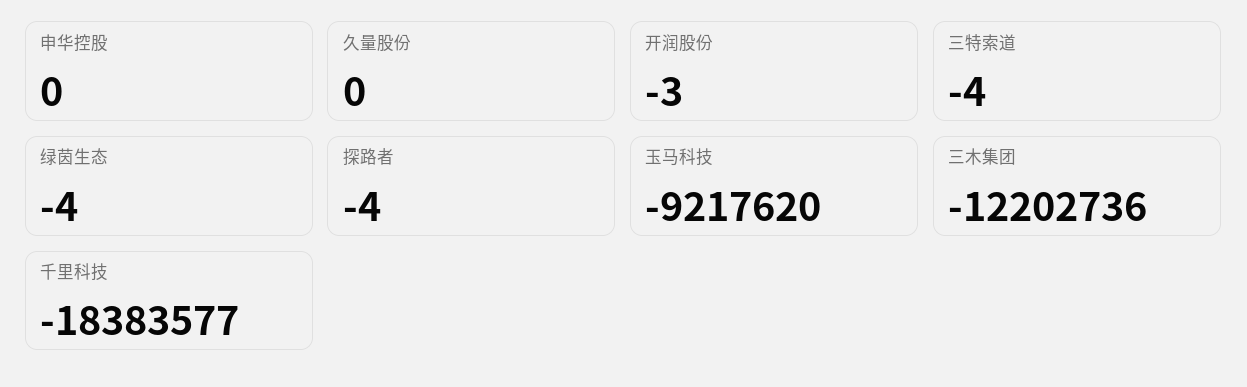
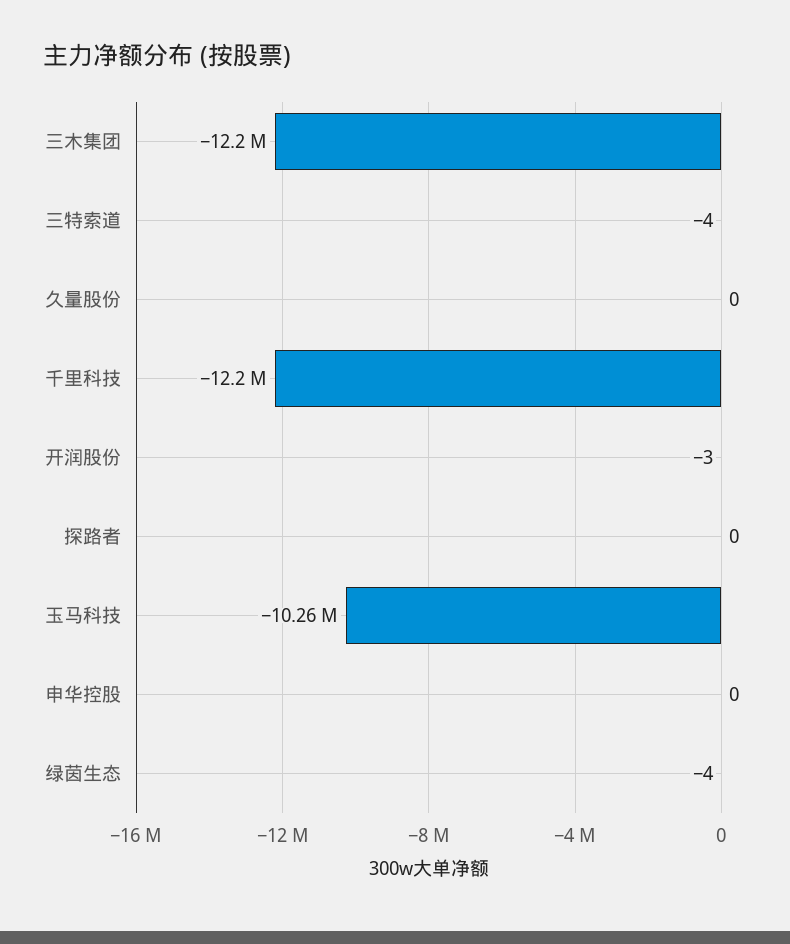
  {
    "申华控股": 0,
    "久量股份": 0,
    "开润股份": -3,
    "三特索道": -4,
    "绿茵生态": -4,
-   "探路者": -4,
+   "探路者": 0,
-   "玉马科技": -9217620,
+   "玉马科技": -10260000,
    "三木集团": -12202736,
-   "千里科技": -18383577
+   "千里科技": -12200000
  }

